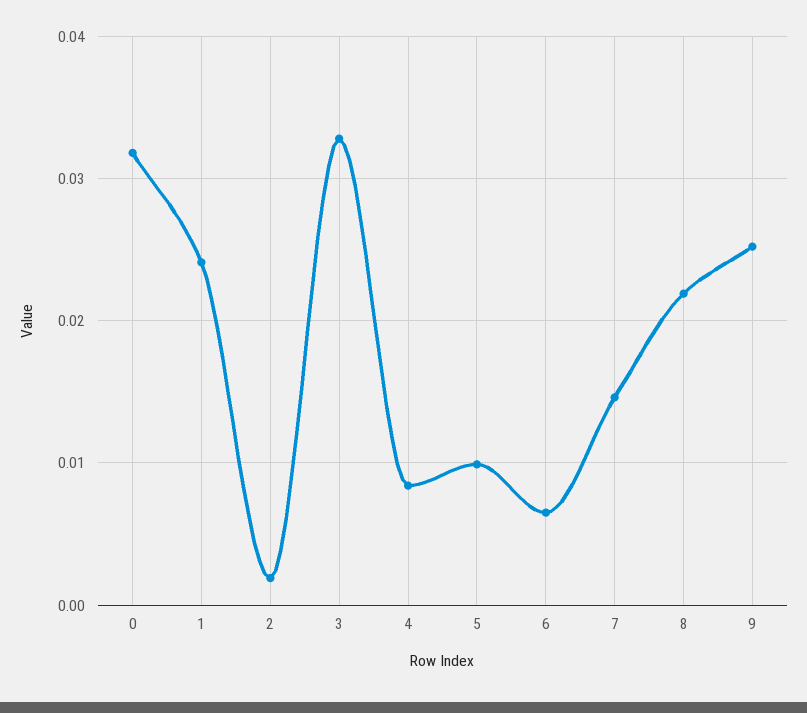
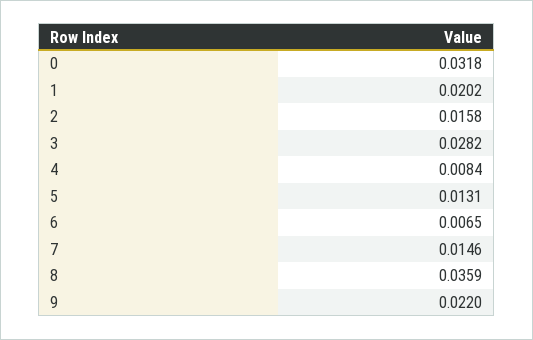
  {
    "0": 0.0318,
-   "1": 0.024,
+   "1": 0.0202,
-   "2": 0.002,
+   "2": 0.0158,
-   "3": 0.033,
+   "3": 0.0282,
    "4": 0.0084,
-   "5": 0.01,
+   "5": 0.0131,
    "6": 0.0065,
    "7": 0.0146,
-   "8": 0.022,
+   "8": 0.0359,
-   "9": 0.025
+   "9": 0.022
  }

